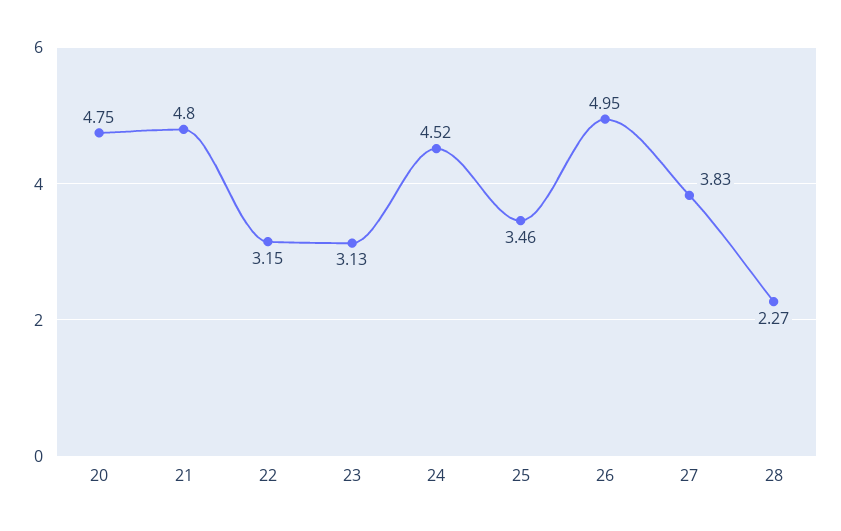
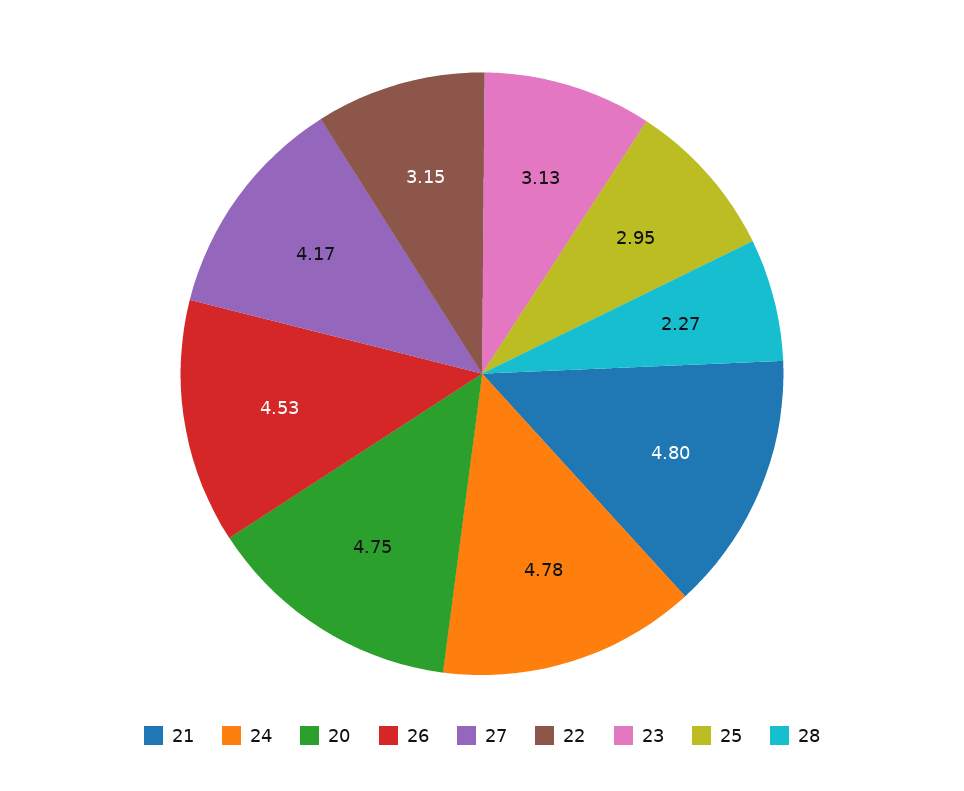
  {
    "20": 4.75,
    "21": 4.8,
    "22": 3.15,
    "23": 3.13,
-   "24": 4.52,
+   "24": 4.78,
-   "25": 3.46,
+   "25": 2.95,
-   "26": 4.95,
+   "26": 4.53,
-   "27": 3.83,
+   "27": 4.17,
    "28": 2.27
  }

